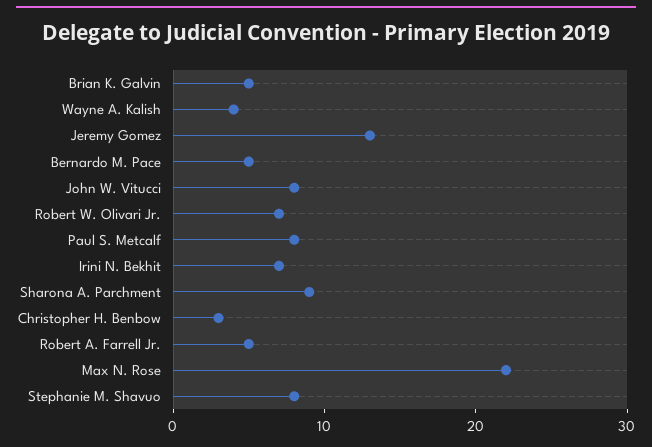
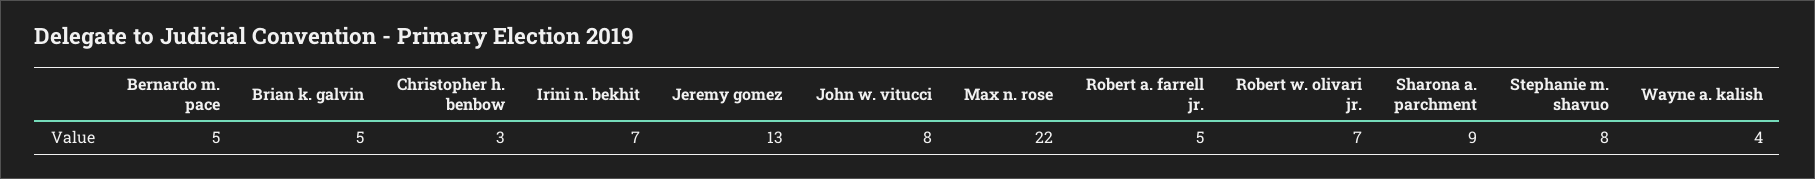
  {
    "Brian K. Galvin": 5,
    "Wayne A. Kalish": 4,
    "Jeremy Gomez": 13,
    "Bernardo M. Pace": 5,
    "John W. Vitucci": 8,
    "Robert W. Olivari Jr.": 7,
-   "Paul S. Metcalf": 8,
    "Irini N. Bekhit": 7,
    "Sharona A. Parchment": 9,
    "Christopher H. Benbow": 3,
    "Robert A. Farrell Jr.": 5,
    "Max N. Rose": 22,
    "Stephanie M. Shavuo": 8
  }

